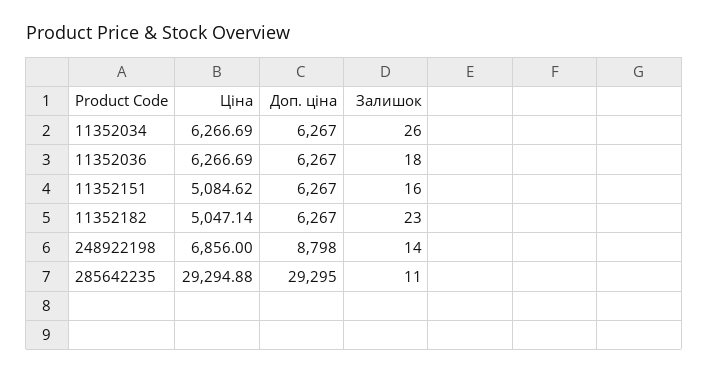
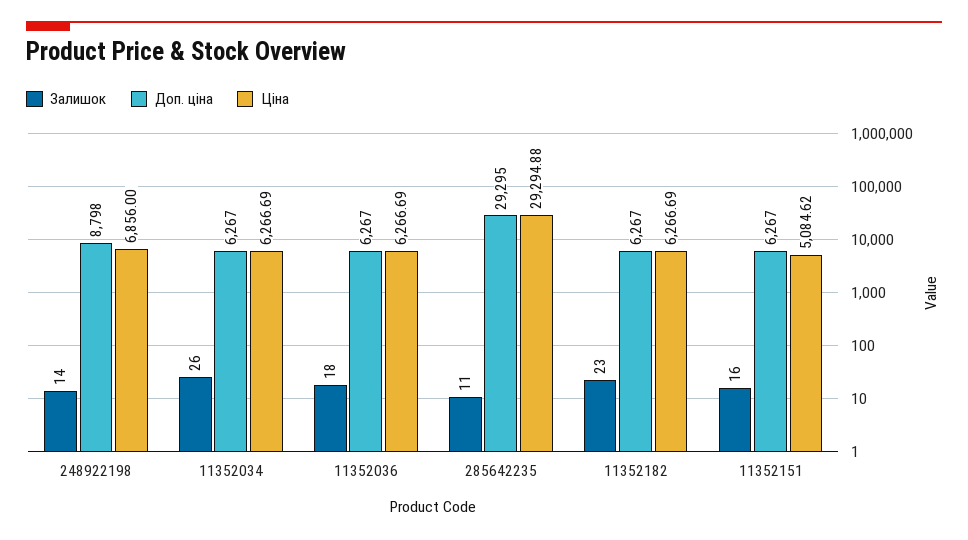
  {
    "Ціна": {
      "11352034": 6266.69,
      "11352036": 6266.69,
      "11352151": 5084.62,
-     "11352182": 5047.14,
+     "11352182": 6266.69,
      "248922198": 6856,
      "285642235": 29294.88
    },
    "Доп. ціна": {
      "11352034": 6267,
      "11352036": 6267,
      "11352151": 6267,
      "11352182": 6267,
      "248922198": 8798,
      "285642235": 29295
    },
    "Залишок": {
      "11352034": 26,
      "11352036": 18,
      "11352151": 16,
      "11352182": 23,
      "248922198": 14,
      "285642235": 11
    }
  }

